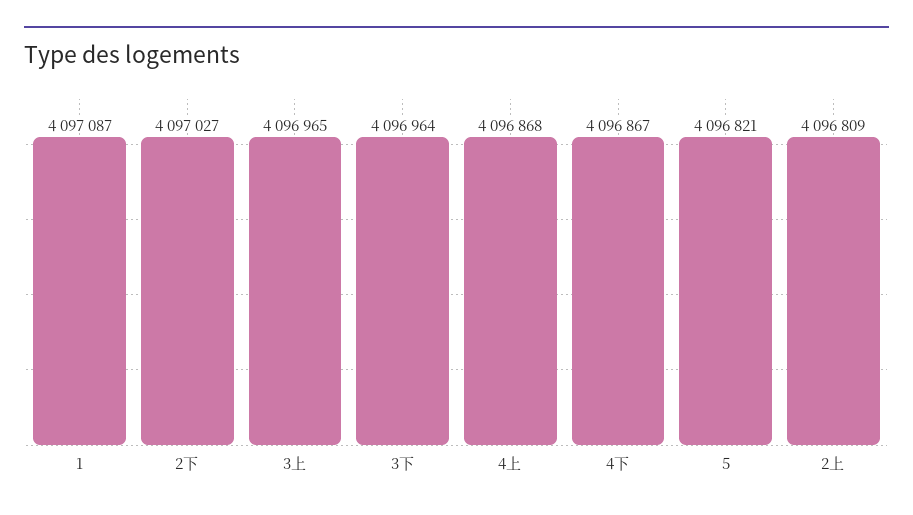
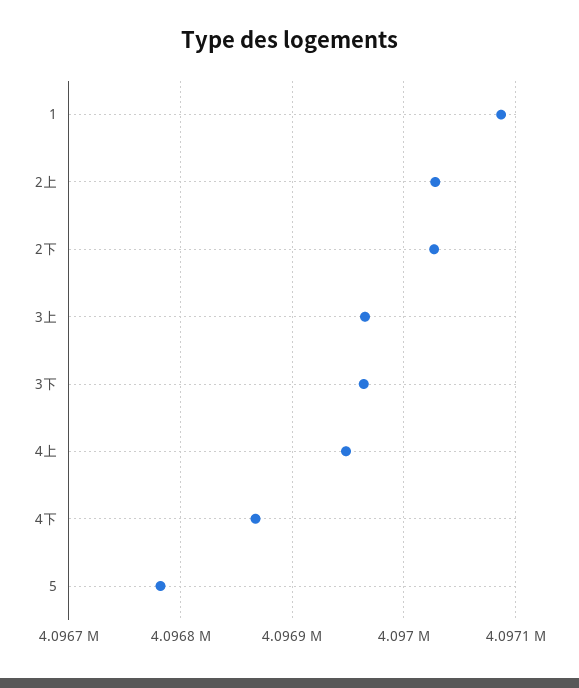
  {
    "1": 4097087,
    "2下": 4097027,
    "3上": 4096965,
    "3下": 4096964,
-   "4上": 4096868,
+   "4上": 4096950,
    "4下": 4096867,
-   "5": 4096821,
+   "5": 4096780,
-   "2上": 4096809
+   "2上": 4097030
  }

